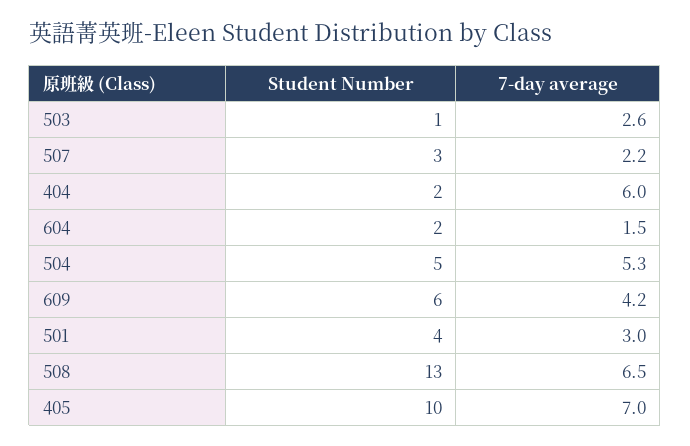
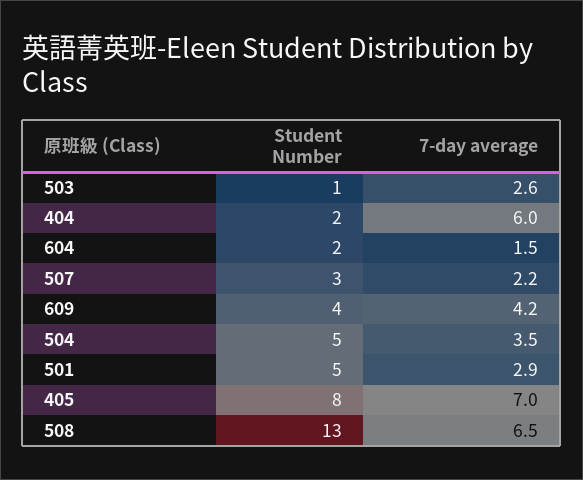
  {
    "Student Number": {
      "503": 1,
      "507": 3,
      "404": 2,
      "604": 2,
      "504": 5,
-     "609": 6,
+     "609": 4,
-     "501": 4,
+     "501": 5,
      "508": 13,
-     "405": 10
+     "405": 8
    },
    "7-day average": {
      "503": 2.6,
      "507": 2.2,
      "404": 6,
      "604": 1.5,
-     "504": 5.3,
+     "504": 3.5,
      "609": 4.2,
-     "501": 3,
+     "501": 2.9,
      "508": 6.5,
      "405": 7
    }
  }

